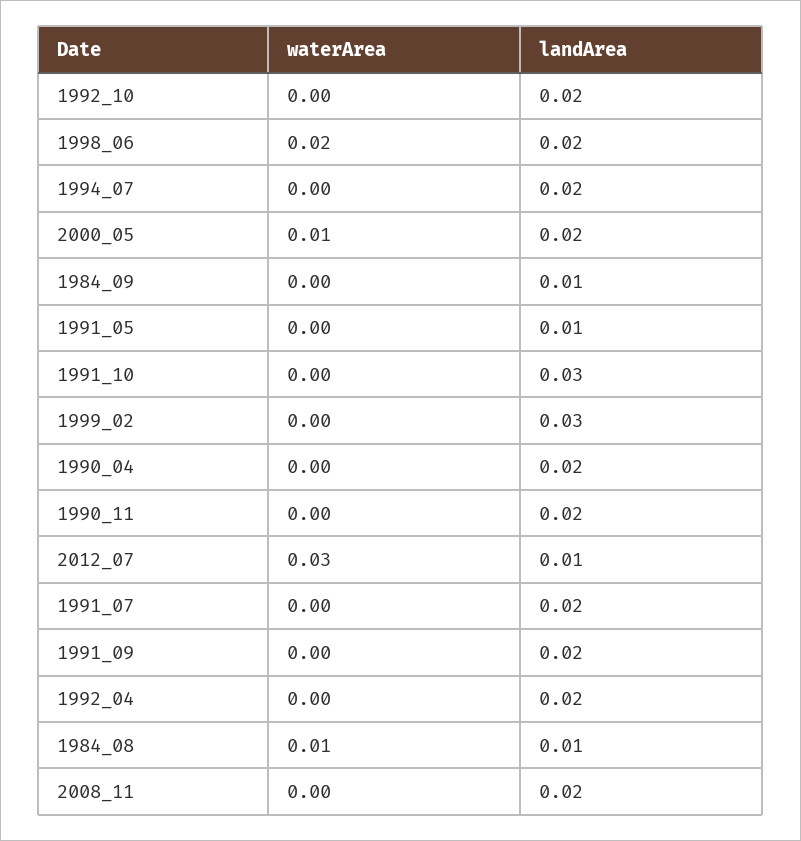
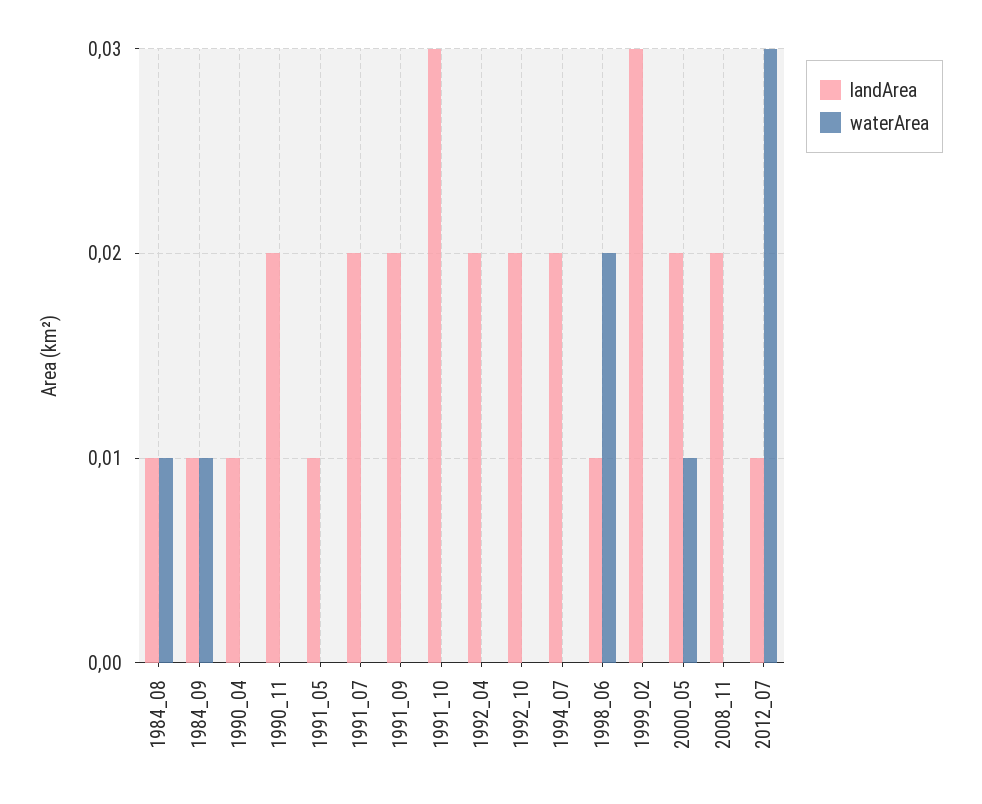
  {
    "waterArea": {
      "1992_10": 0,
      "1998_06": 0.02,
      "1994_07": 0,
      "2000_05": 0.01,
-     "1984_09": 0,
+     "1984_09": 0.01,
      "1991_05": 0,
      "1991_10": 0,
      "1999_02": 0,
      "1990_04": 0,
      "1990_11": 0,
      "2012_07": 0.03,
      "1991_07": 0,
      "1991_09": 0,
      "1992_04": 0,
      "1984_08": 0.01,
      "2008_11": 0
    },
    "landArea": {
      "1992_10": 0.02,
-     "1998_06": 0.02,
+     "1998_06": 0.01,
      "1994_07": 0.02,
      "2000_05": 0.02,
      "1984_09": 0.01,
      "1991_05": 0.01,
      "1991_10": 0.03,
      "1999_02": 0.03,
-     "1990_04": 0.02,
+     "1990_04": 0.01,
      "1990_11": 0.02,
      "2012_07": 0.01,
      "1991_07": 0.02,
      "1991_09": 0.02,
      "1992_04": 0.02,
      "1984_08": 0.01,
      "2008_11": 0.02
    }
  }

